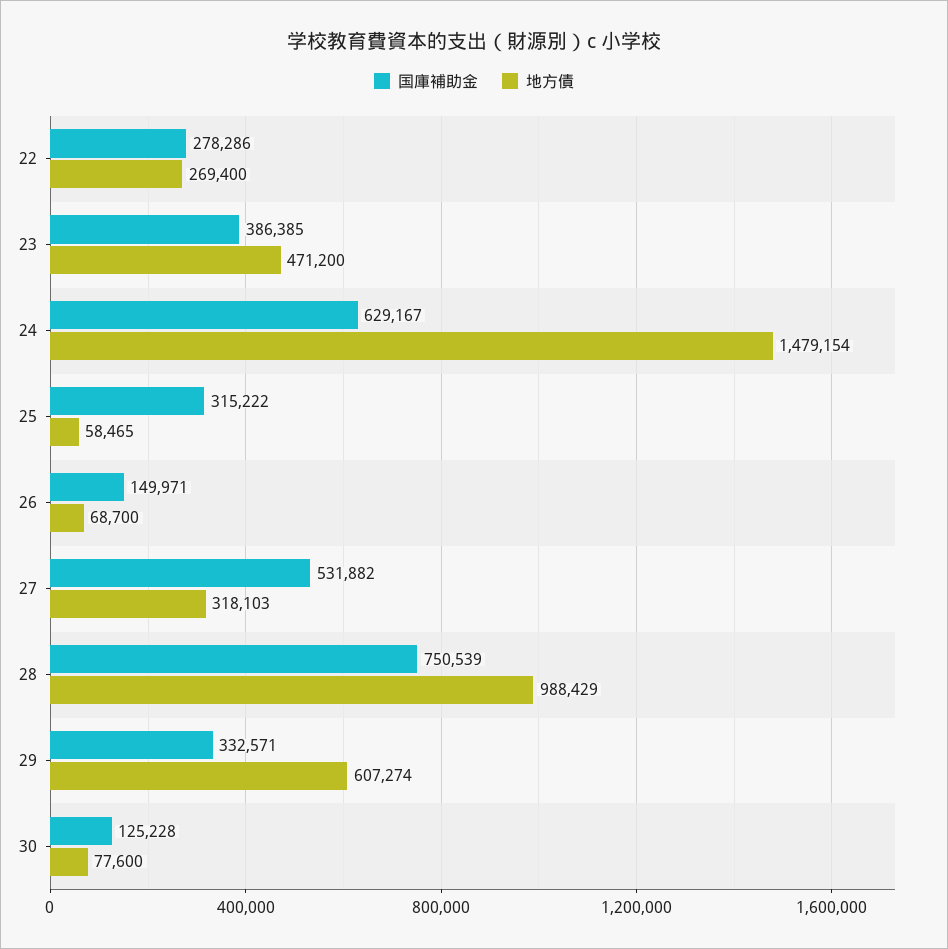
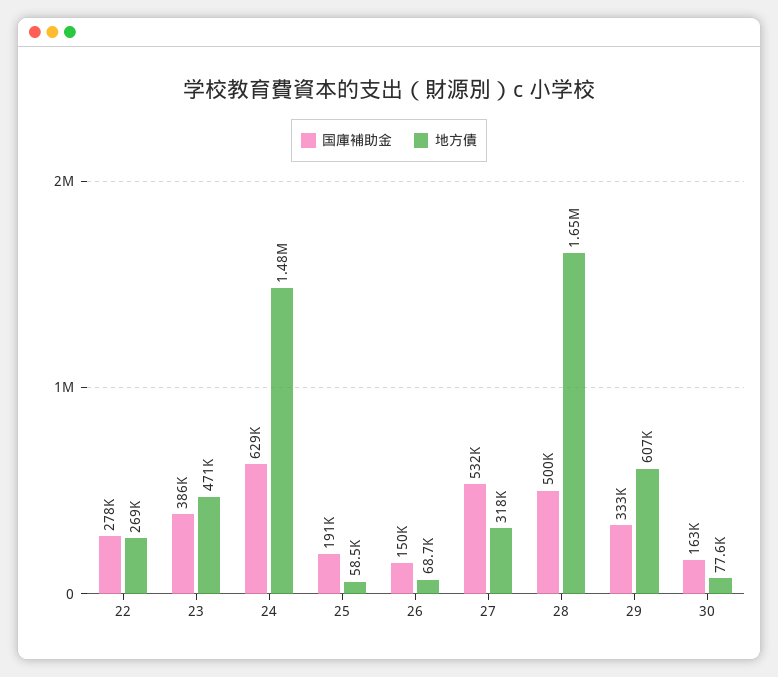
  {
    "国庫補助金": {
      "22": 278286,
      "23": 386385,
      "24": 629167,
-     "25": 315222,
+     "25": 191000,
      "26": 149971,
      "27": 531882,
-     "28": 750539,
+     "28": 500000,
      "29": 332571,
-     "30": 125228
+     "30": 163000
    },
    "地方債": {
      "22": 269400,
      "23": 471200,
      "24": 1479154,
      "25": 58465,
      "26": 68700,
      "27": 318103,
-     "28": 988429,
+     "28": 1650000,
      "29": 607274,
      "30": 77600
    }
  }

